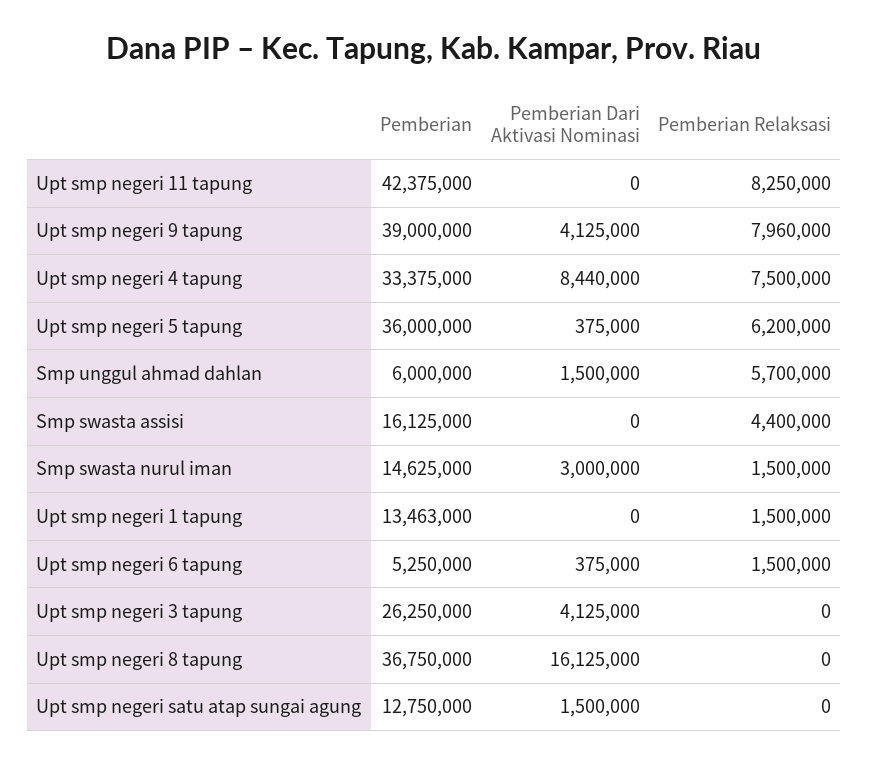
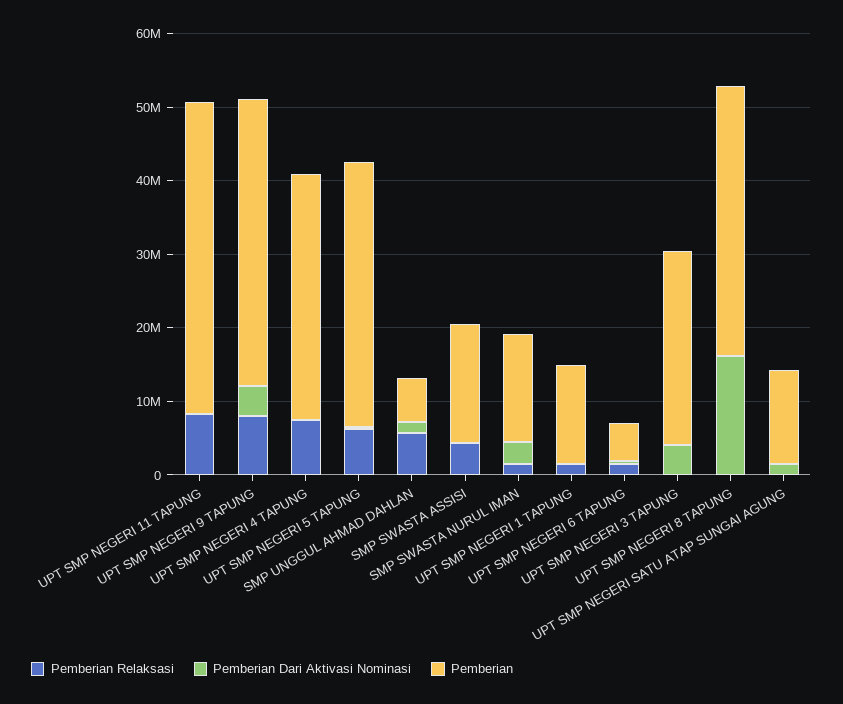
  {
    "Pemberian": {
      "Upt smp negeri 11 tapung": 42375000,
      "Upt smp negeri 9 tapung": 39000000,
      "Upt smp negeri 4 tapung": 33375000,
      "Upt smp negeri 5 tapung": 36000000,
      "Smp unggul ahmad dahlan": 6000000,
      "Smp swasta assisi": 16125000,
      "Smp swasta nurul iman": 14625000,
      "Upt smp negeri 1 tapung": 13463000,
      "Upt smp negeri 6 tapung": 5250000,
      "Upt smp negeri 3 tapung": 26250000,
      "Upt smp negeri 8 tapung": 36750000,
      "Upt smp negeri satu atap sungai agung": 12750000
    },
    "Pemberian Dari Aktivasi Nominasi": {
      "Upt smp negeri 11 tapung": 0,
      "Upt smp negeri 9 tapung": 4125000,
-     "Upt smp negeri 4 tapung": 8440000,
+     "Upt smp negeri 4 tapung": 0,
      "Upt smp negeri 5 tapung": 375000,
      "Smp unggul ahmad dahlan": 1500000,
      "Smp swasta assisi": 0,
      "Smp swasta nurul iman": 3000000,
      "Upt smp negeri 1 tapung": 0,
      "Upt smp negeri 6 tapung": 375000,
      "Upt smp negeri 3 tapung": 4125000,
      "Upt smp negeri 8 tapung": 16125000,
      "Upt smp negeri satu atap sungai agung": 1500000
    },
    "Pemberian Relaksasi": {
      "Upt smp negeri 11 tapung": 8250000,
      "Upt smp negeri 9 tapung": 7960000,
      "Upt smp negeri 4 tapung": 7500000,
      "Upt smp negeri 5 tapung": 6200000,
      "Smp unggul ahmad dahlan": 5700000,
      "Smp swasta assisi": 4400000,
      "Smp swasta nurul iman": 1500000,
      "Upt smp negeri 1 tapung": 1500000,
      "Upt smp negeri 6 tapung": 1500000,
      "Upt smp negeri 3 tapung": 0,
      "Upt smp negeri 8 tapung": 0,
      "Upt smp negeri satu atap sungai agung": 0
    }
  }

